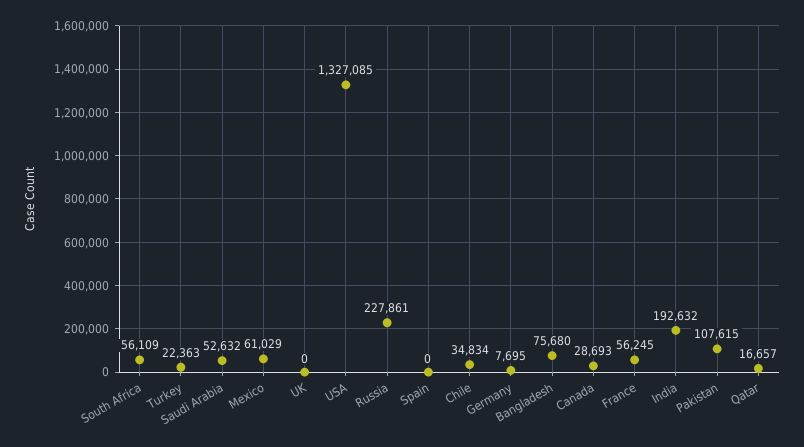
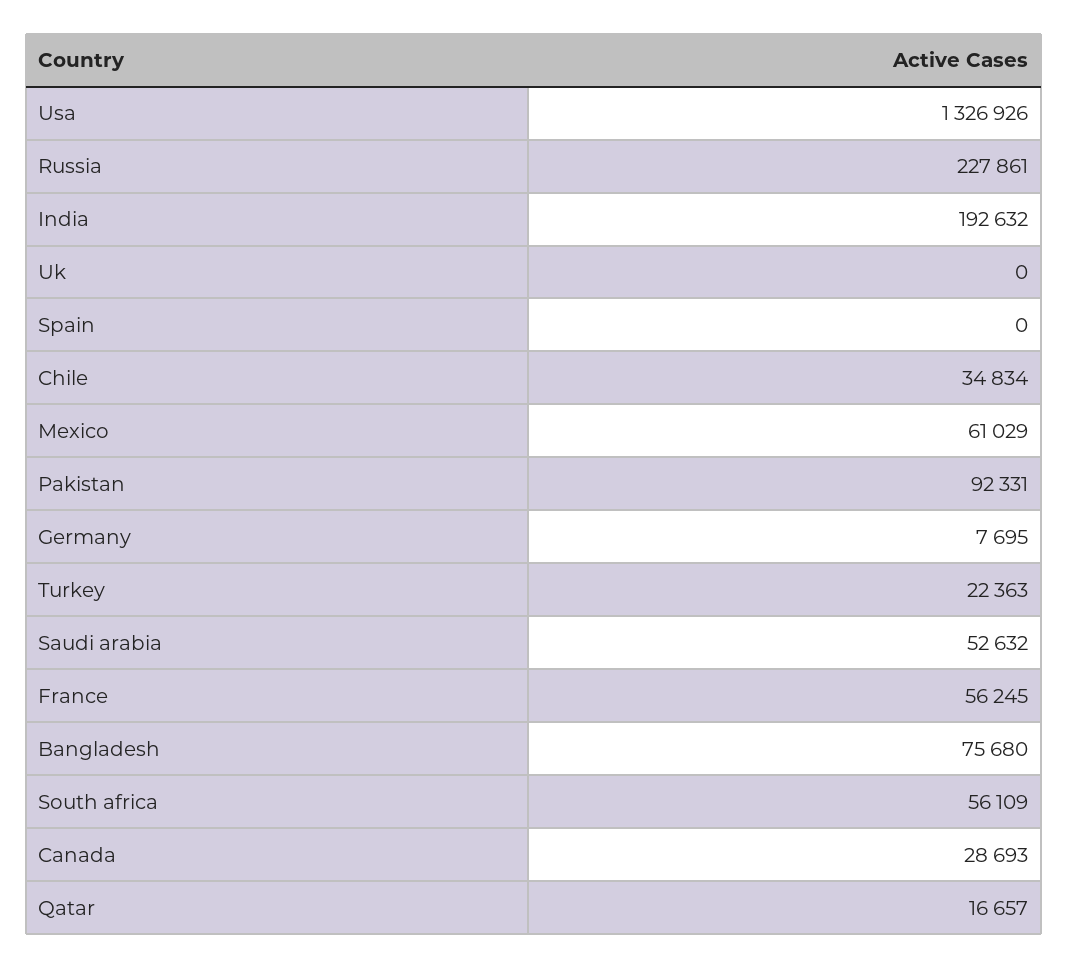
  {
    "South Africa": 56109,
    "Turkey": 22363,
    "Saudi Arabia": 52632,
    "Mexico": 61029,
    "UK": 0,
-   "USA": 1327085,
+   "USA": 1326926,
    "Russia": 227861,
    "Spain": 0,
    "Chile": 34834,
    "Germany": 7695,
    "Bangladesh": 75680,
    "Canada": 28693,
    "France": 56245,
    "India": 192632,
-   "Pakistan": 107615,
+   "Pakistan": 92331,
    "Qatar": 16657
  }

